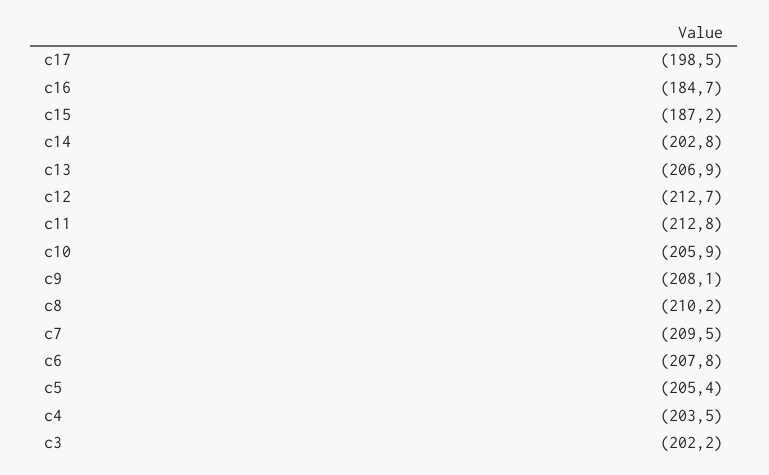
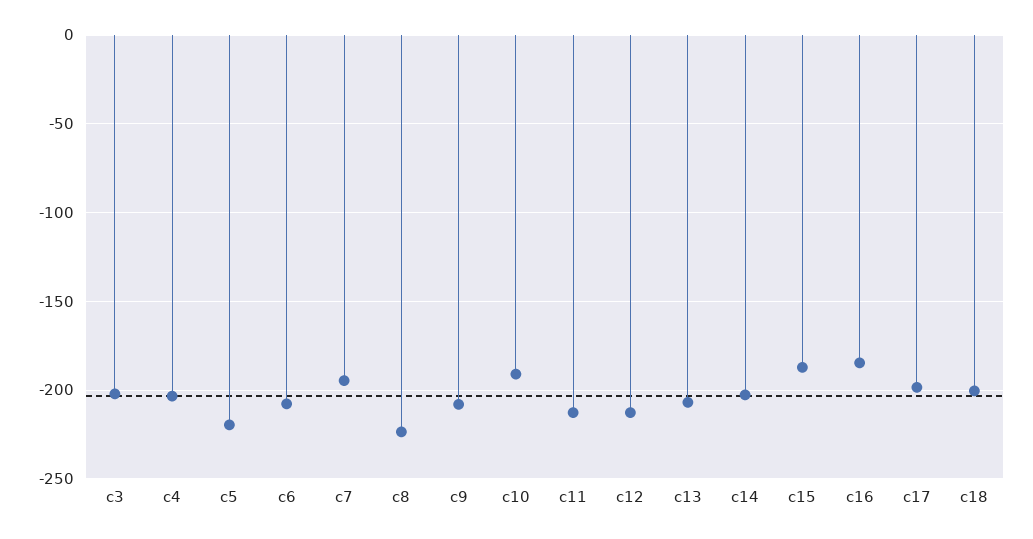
  {
    "c17": -198.5,
    "c16": -184.7,
    "c15": -187.2,
    "c14": -202.8,
    "c13": -206.9,
    "c12": -212.7,
    "c11": -212.8,
-   "c10": -205.9,
+   "c10": -190,
    "c9": -208.1,
-   "c8": -210.2,
+   "c8": -225,
-   "c7": -209.5,
+   "c7": -195,
    "c6": -207.8,
-   "c5": -205.4,
+   "c5": -220,
    "c4": -203.5,
-   "c3": -202.2
+   "c3": -202.2,
+   "c18": -200
  }

